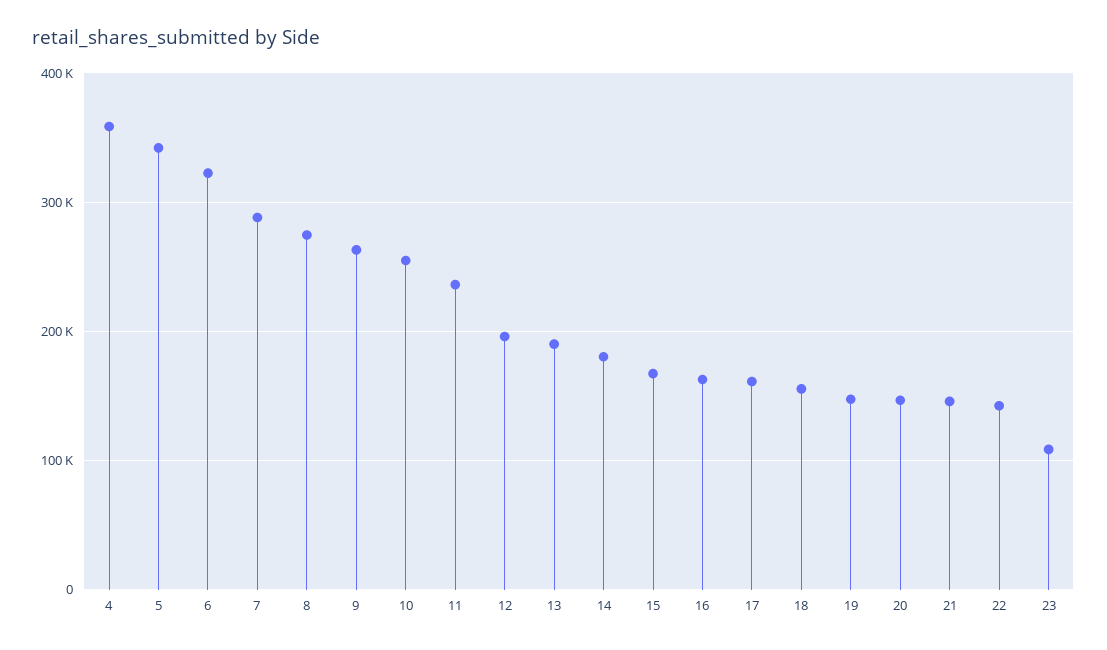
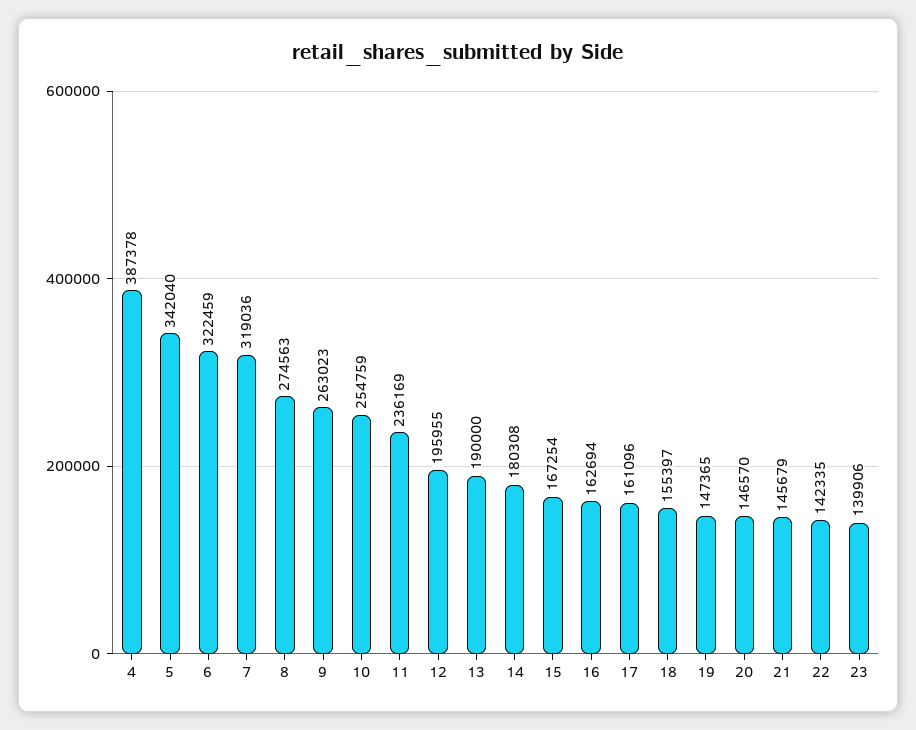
  {
-   "4": 360000,
+   "4": 387378,
    "5": 342040,
    "6": 322459,
-   "7": 290000,
+   "7": 319036,
    "8": 274563,
    "9": 263023,
    "10": 254759,
    "11": 236169,
    "12": 195955,
    "13": 190000,
    "14": 180308,
    "15": 167254,
    "16": 162694,
    "17": 161096,
    "18": 155397,
    "19": 147365,
    "20": 146570,
    "21": 145679,
    "22": 142335,
-   "23": 110000
+   "23": 139906
  }

